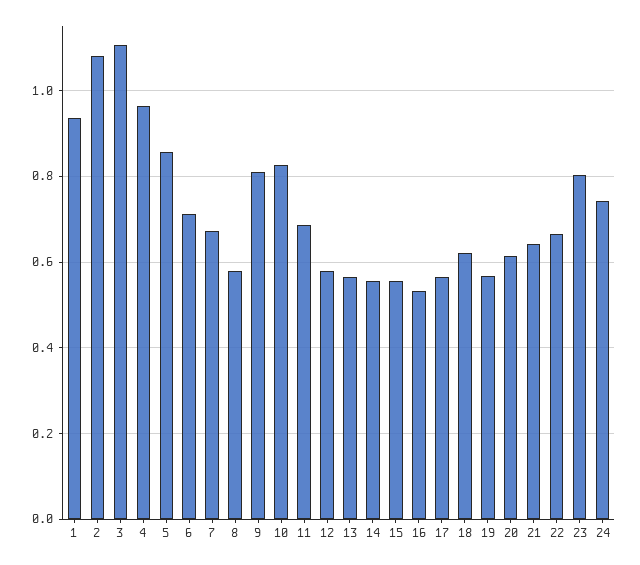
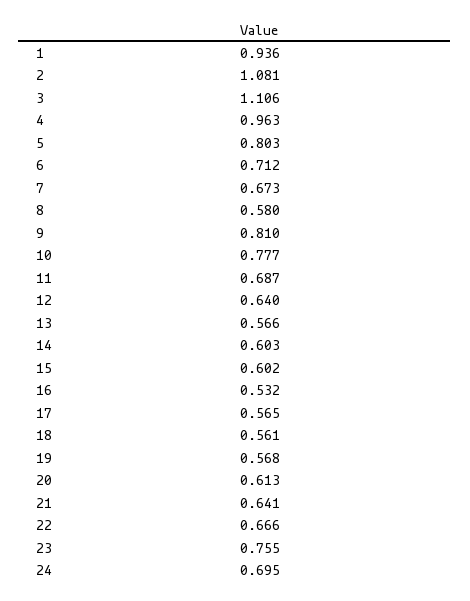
  {
    "1": 0.936,
    "2": 1.081,
    "3": 1.106,
    "4": 0.963,
-   "5": 0.86,
+   "5": 0.803,
    "6": 0.712,
    "7": 0.673,
    "8": 0.58,
    "9": 0.81,
-   "10": 0.82,
+   "10": 0.777,
    "11": 0.687,
-   "12": 0.58,
+   "12": 0.64,
    "13": 0.566,
-   "14": 0.56,
+   "14": 0.603,
-   "15": 0.56,
+   "15": 0.602,
    "16": 0.532,
    "17": 0.565,
-   "18": 0.62,
+   "18": 0.561,
    "19": 0.568,
    "20": 0.613,
    "21": 0.641,
    "22": 0.666,
-   "23": 0.8,
+   "23": 0.755,
-   "24": 0.74
+   "24": 0.695
  }

